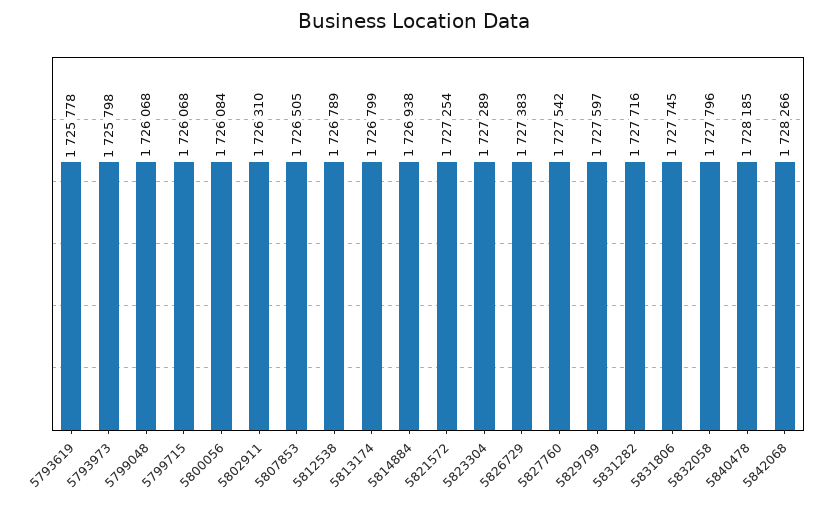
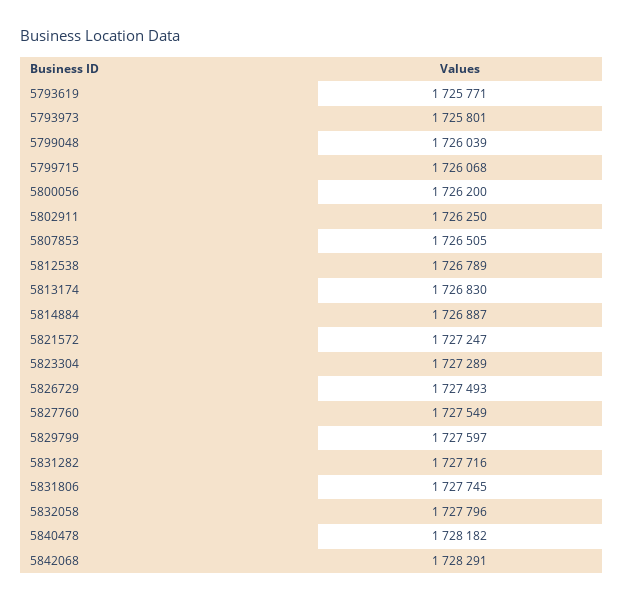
  {
-   "5793619": 1725778,
+   "5793619": 1725771,
-   "5793973": 1725798,
+   "5793973": 1725801,
-   "5799048": 1726068,
+   "5799048": 1726039,
    "5799715": 1726068,
-   "5800056": 1726084,
+   "5800056": 1726200,
-   "5802911": 1726310,
+   "5802911": 1726250,
    "5807853": 1726505,
    "5812538": 1726789,
-   "5813174": 1726799,
+   "5813174": 1726830,
-   "5814884": 1726938,
+   "5814884": 1726887,
-   "5821572": 1727254,
+   "5821572": 1727247,
    "5823304": 1727289,
-   "5826729": 1727383,
+   "5826729": 1727493,
-   "5827760": 1727542,
+   "5827760": 1727549,
    "5829799": 1727597,
    "5831282": 1727716,
    "5831806": 1727745,
    "5832058": 1727796,
-   "5840478": 1728185,
+   "5840478": 1728182,
-   "5842068": 1728266
+   "5842068": 1728291
  }

